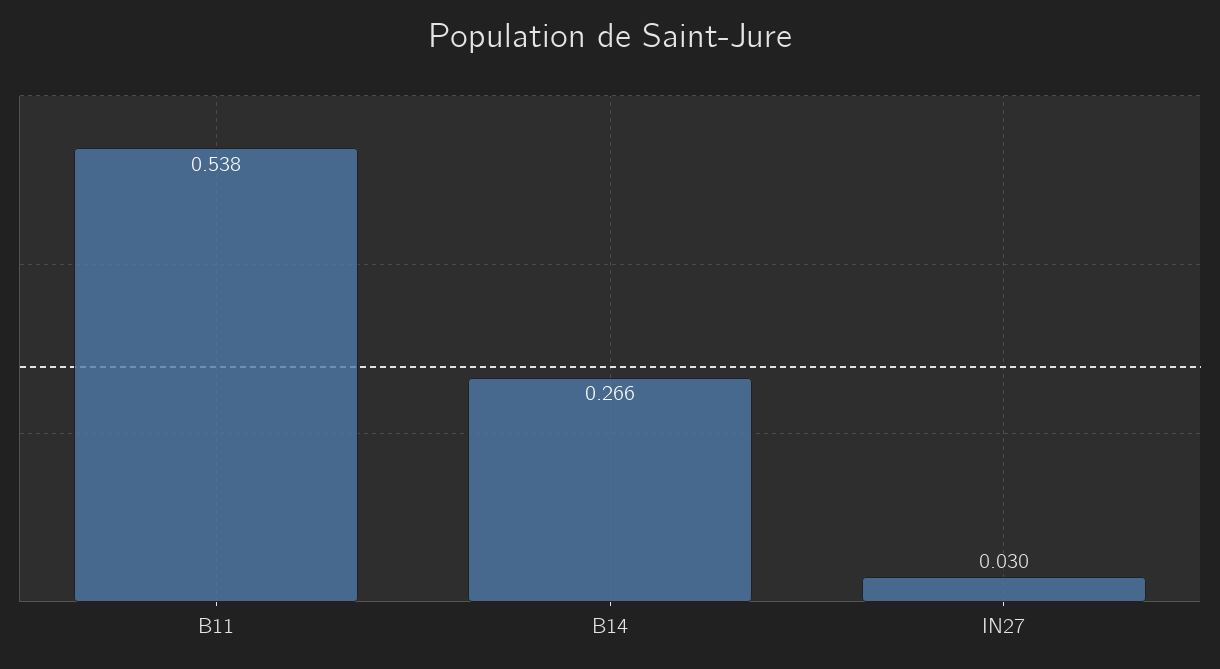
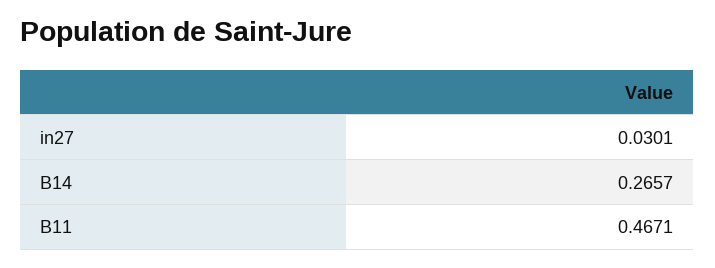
  {
-   "B11": 0.538,
+   "B11": 0.4671,
    "B14": 0.2657,
    "IN27": 0.0301
  }

